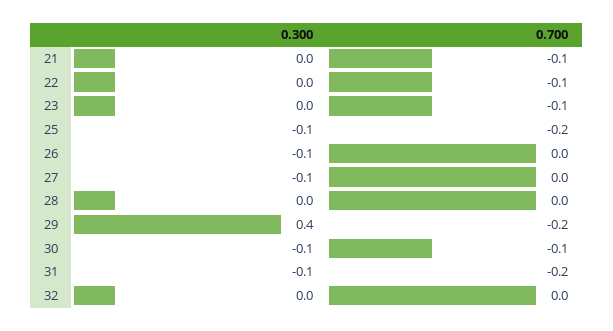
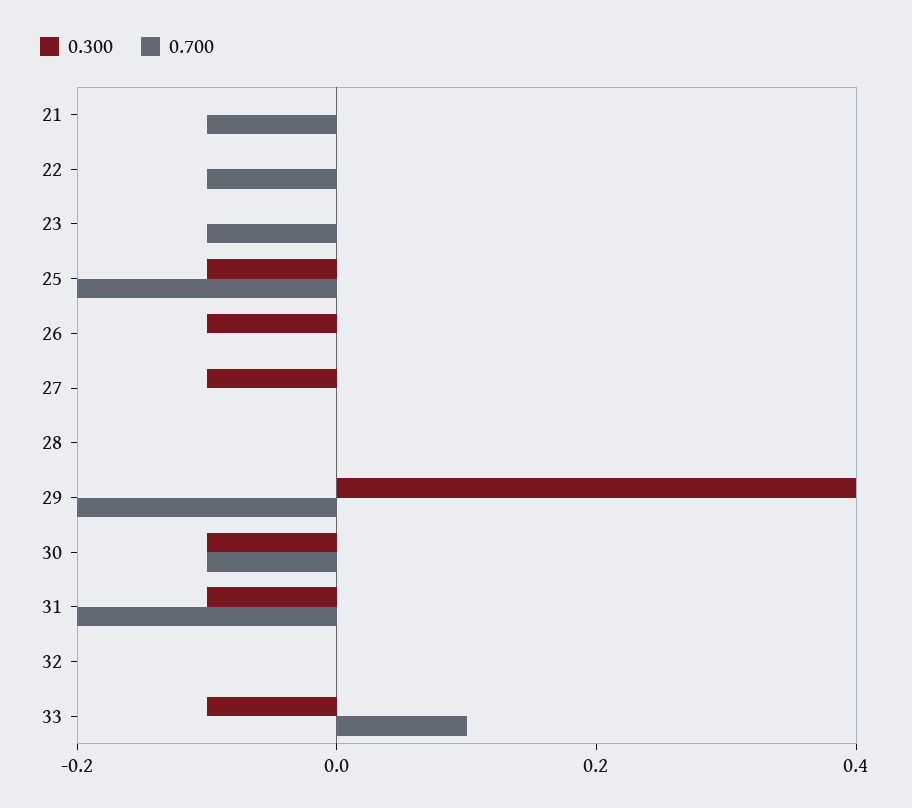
  {
    "0.300": {
      "21": 0,
      "22": 0,
      "23": 0,
      "25": -0.1,
      "26": -0.1,
      "27": -0.1,
      "28": 0,
      "29": 0.4,
      "30": -0.1,
      "31": -0.1,
-     "32": 0
+     "32": 0,
+     "33": -0.1
    },
    "0.700": {
      "21": -0.1,
      "22": -0.1,
      "23": -0.1,
      "25": -0.2,
      "26": 0,
      "27": 0,
      "28": 0,
      "29": -0.2,
      "30": -0.1,
      "31": -0.2,
-     "32": 0
+     "32": 0,
+     "33": 0.1
    }
  }

